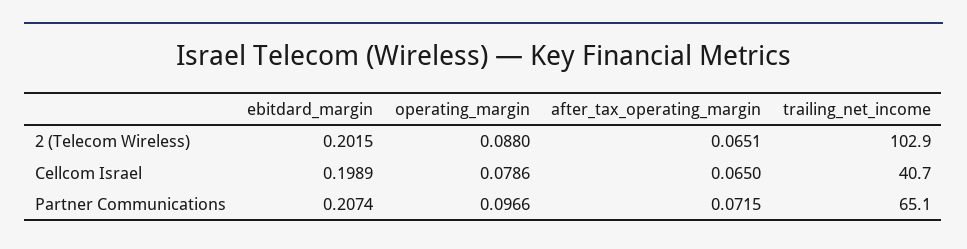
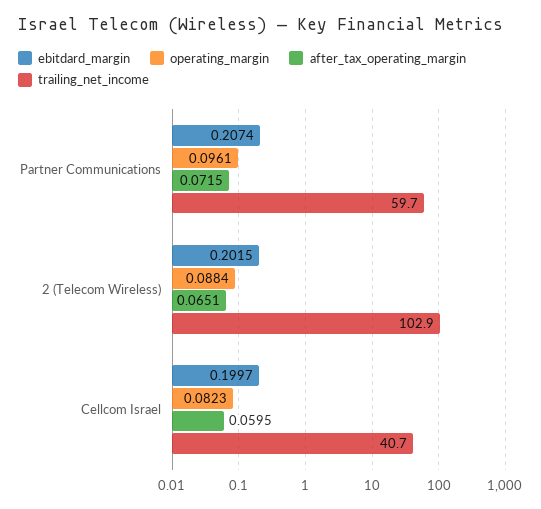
  {
    "ebitdard_margin": {
      "2 (Telecom Wireless)": 0.2015,
-     "Cellcom Israel": 0.1989,
+     "Cellcom Israel": 0.1997,
      "Partner Communications": 0.2074
    },
    "operating_margin": {
-     "2 (Telecom Wireless)": 0.088,
+     "2 (Telecom Wireless)": 0.0884,
-     "Cellcom Israel": 0.0786,
+     "Cellcom Israel": 0.0823,
-     "Partner Communications": 0.0966
+     "Partner Communications": 0.0961
    },
    "after_tax_operating_margin": {
      "2 (Telecom Wireless)": 0.0651,
-     "Cellcom Israel": 0.065,
+     "Cellcom Israel": 0.0595,
      "Partner Communications": 0.0715
    },
    "trailing_net_income": {
      "2 (Telecom Wireless)": 102.9,
      "Cellcom Israel": 40.7,
-     "Partner Communications": 65.1
+     "Partner Communications": 59.7
    }
  }

